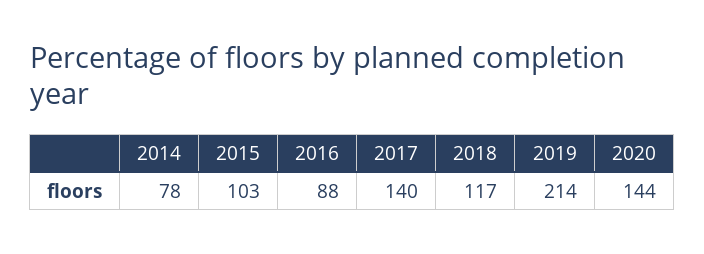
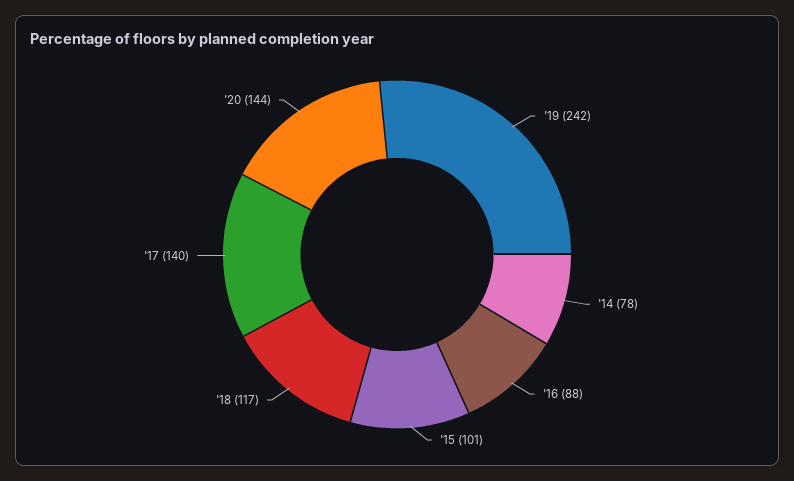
  {
    "2014": 78,
-   "2015": 103,
+   "2015": 101,
    "2016": 88,
    "2017": 140,
    "2018": 117,
-   "2019": 214,
+   "2019": 242,
    "2020": 144
  }

